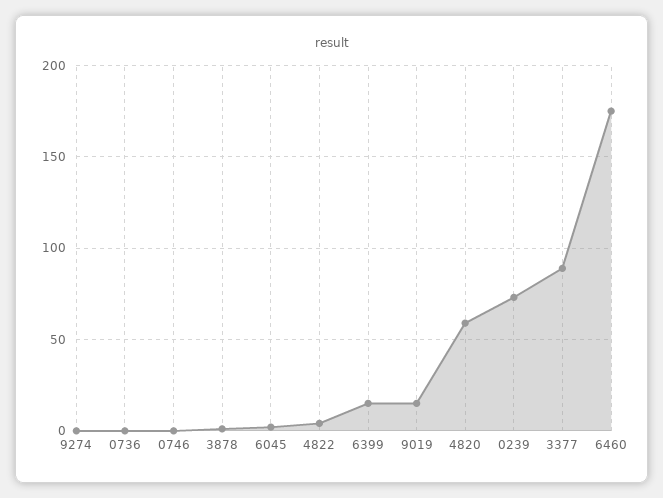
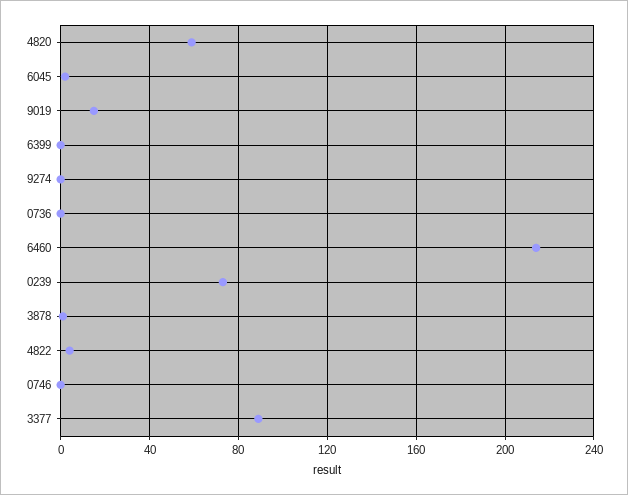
  {
    "9274": 0,
    "0736": 0,
    "0746": 0,
    "3878": 0,
    "6045": 0,
    "4822": 5,
-   "6399": 15,
+   "6399": 0,
    "9019": 15,
    "4820": 60,
    "0239": 75,
    "3377": 90,
-   "6460": 175
+   "6460": 215
  }

